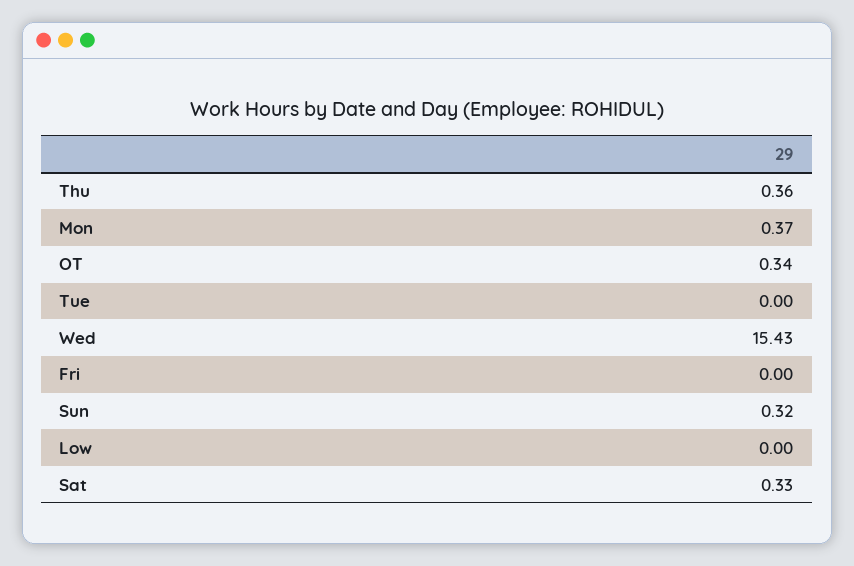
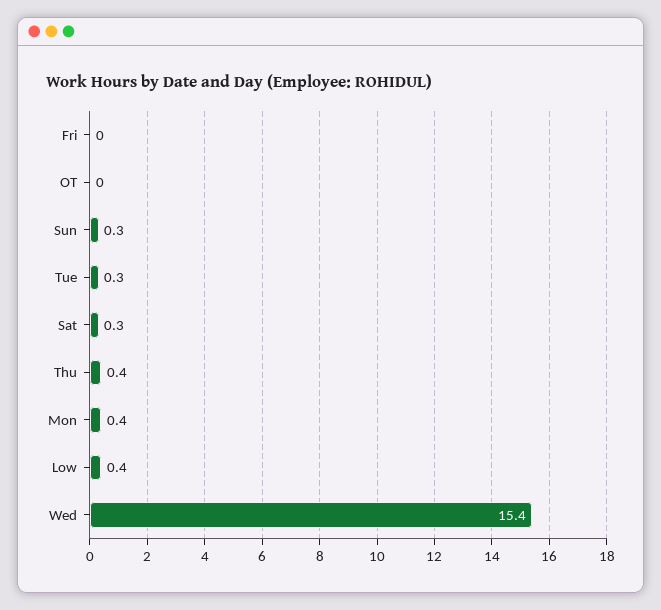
  {
    "Thu": 0.36,
    "Mon": 0.37,
-   "OT": 0.34,
+   "OT": 0,
-   "Tue": 0,
+   "Tue": 0.3,
    "Wed": 15.43,
    "Fri": 0,
    "Sun": 0.32,
-   "Low": 0,
+   "Low": 0.4,
    "Sat": 0.33
  }

